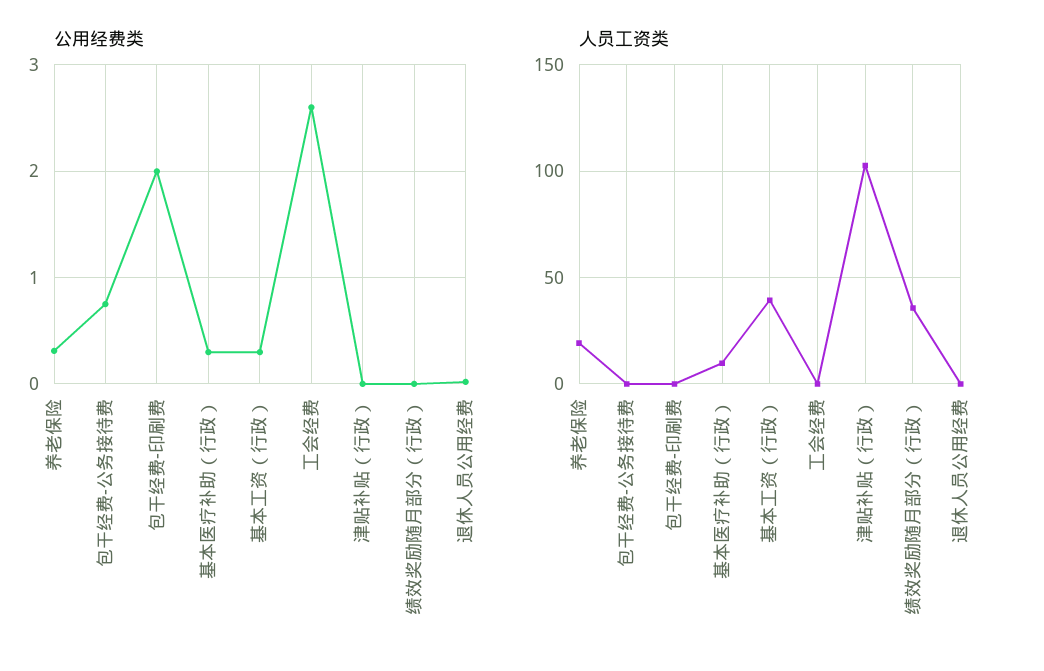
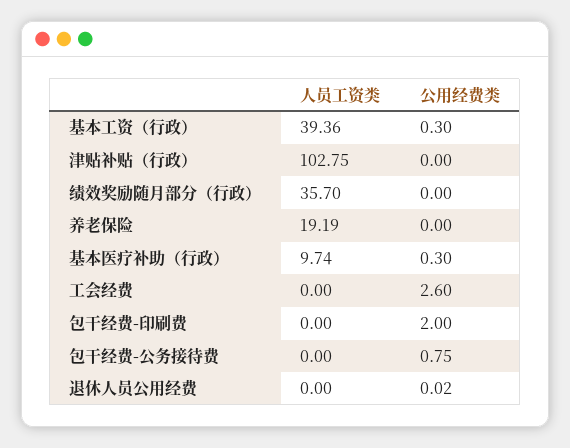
  {
    "公用经费类": {
-     "养老保险": 0.3,
+     "养老保险": 0,
      "包干经费-公务接待费": 0.75,
      "包干经费-印刷费": 2,
      "基本医疗补助（行政）": 0.3,
      "基本工资（行政）": 0.3,
      "工会经费": 2.6,
      "津贴补贴（行政）": 0,
      "绩效奖励随月部分（行政）": 0,
      "退休人员公用经费": 0.02
    },
    "人员工资类": {
      "养老保险": 19.19,
      "包干经费-公务接待费": 0,
      "包干经费-印刷费": 0,
      "基本医疗补助（行政）": 9.74,
      "基本工资（行政）": 39.36,
      "工会经费": 0,
      "津贴补贴（行政）": 102.75,
      "绩效奖励随月部分（行政）": 35.7,
      "退休人员公用经费": 0
    }
  }

